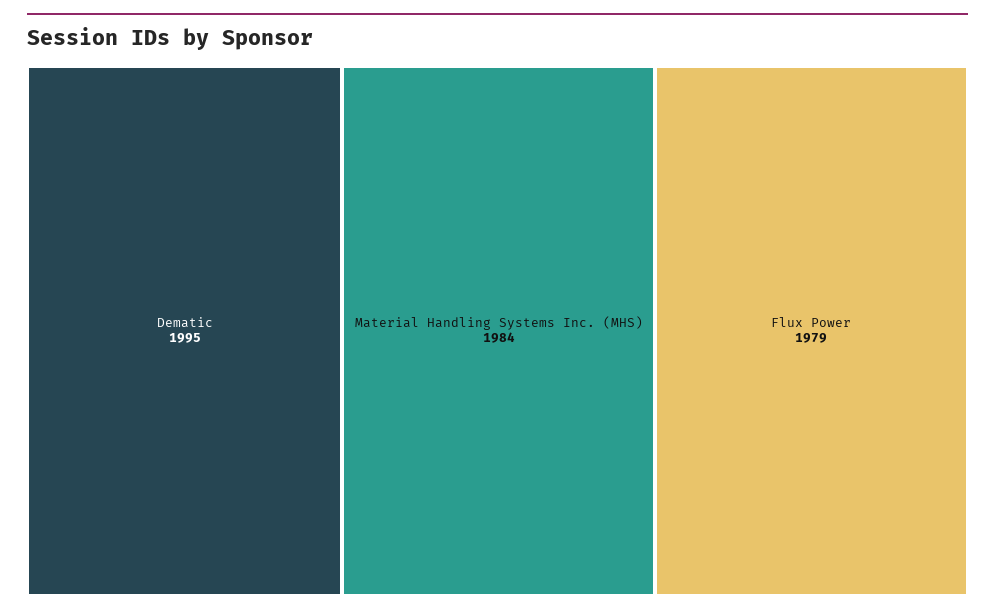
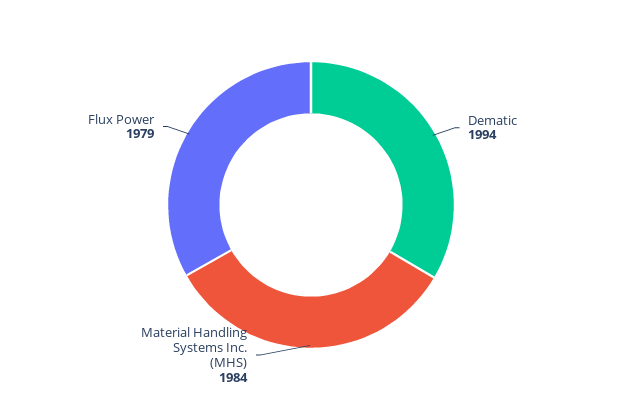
  {
-   "Dematic": 1995,
+   "Dematic": 1994,
    "Material Handling Systems Inc. (MHS)": 1984,
    "Flux Power": 1979
  }

